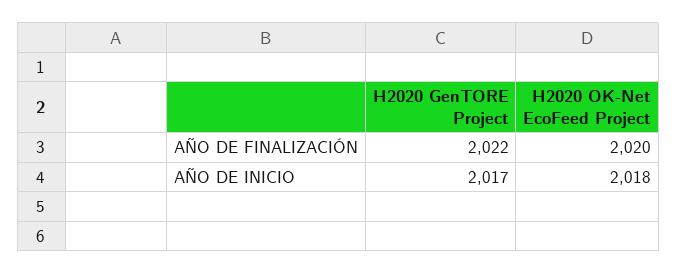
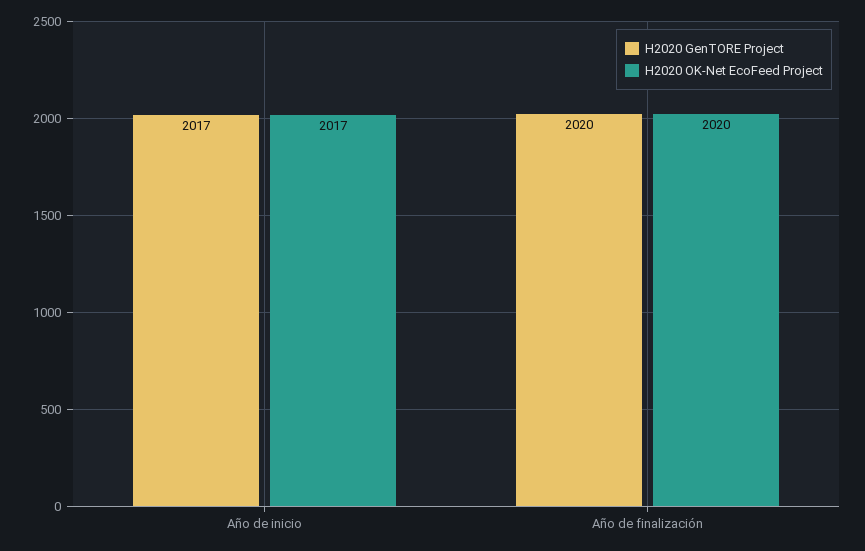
  {
    "H2020 GenTORE Project": {
-     "AÑO DE FINALIZACIÓN": 2022,
+     "AÑO DE FINALIZACIÓN": 2020,
      "AÑO DE INICIO": 2017
    },
    "H2020 OK-Net EcoFeed Project": {
      "AÑO DE FINALIZACIÓN": 2020,
-     "AÑO DE INICIO": 2018
+     "AÑO DE INICIO": 2017
    }
  }

